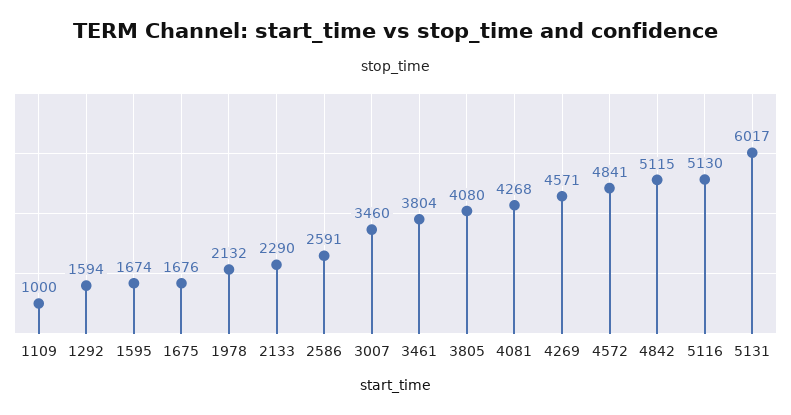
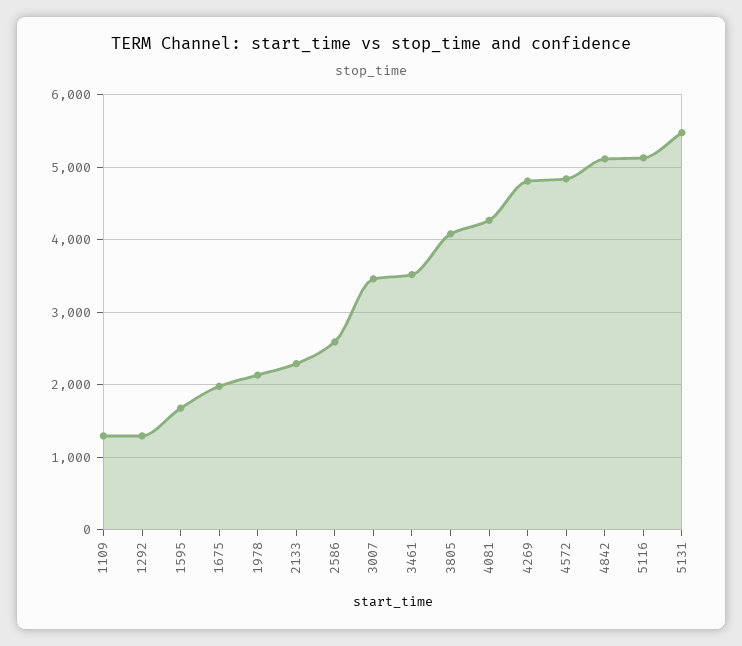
  {
-   "1109": 1000,
+   "1109": 1300,
-   "1292": 1594,
+   "1292": 1300,
    "1595": 1674,
-   "1675": 1676,
+   "1675": 2000,
    "1978": 2132,
    "2133": 2290,
    "2586": 2591,
    "3007": 3460,
-   "3461": 3804,
+   "3461": 3500,
    "3805": 4080,
    "4081": 4268,
-   "4269": 4571,
+   "4269": 4800,
    "4572": 4841,
    "4842": 5115,
    "5116": 5130,
-   "5131": 6017
+   "5131": 5500
  }

